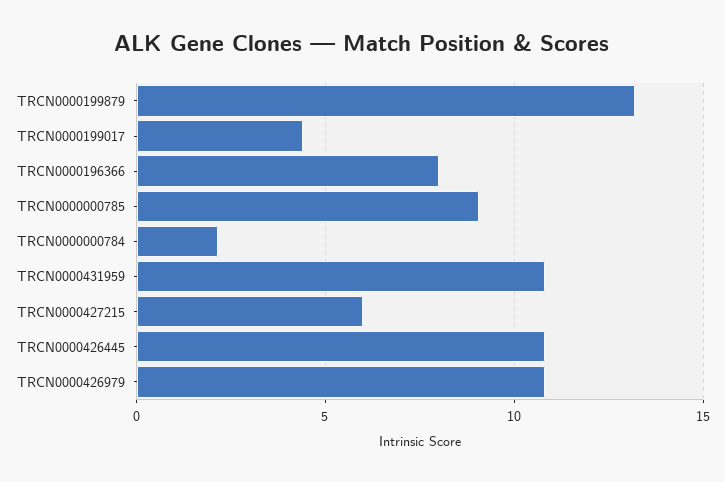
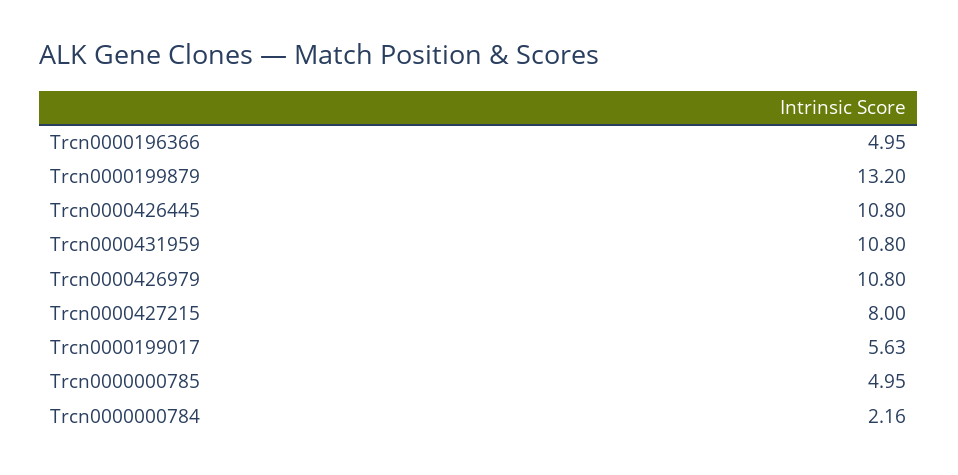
  {
    "TRCN0000199879": 13.2,
-   "TRCN0000199017": 4.5,
+   "TRCN0000199017": 5.63,
-   "TRCN0000196366": 8,
+   "TRCN0000196366": 4.95,
-   "TRCN0000000785": 9,
+   "TRCN0000000785": 4.95,
    "TRCN0000000784": 2.16,
    "TRCN0000431959": 10.8,
-   "TRCN0000427215": 6,
+   "TRCN0000427215": 8,
    "TRCN0000426445": 10.8,
    "TRCN0000426979": 10.8
  }

